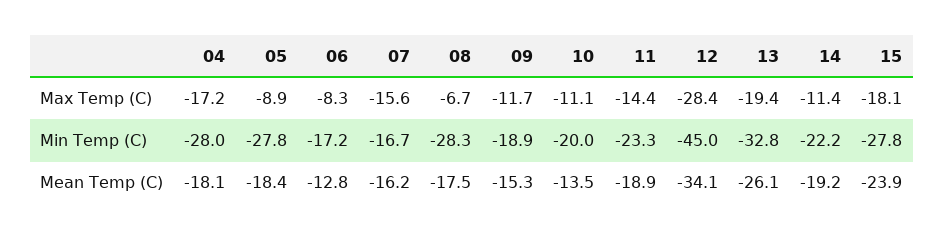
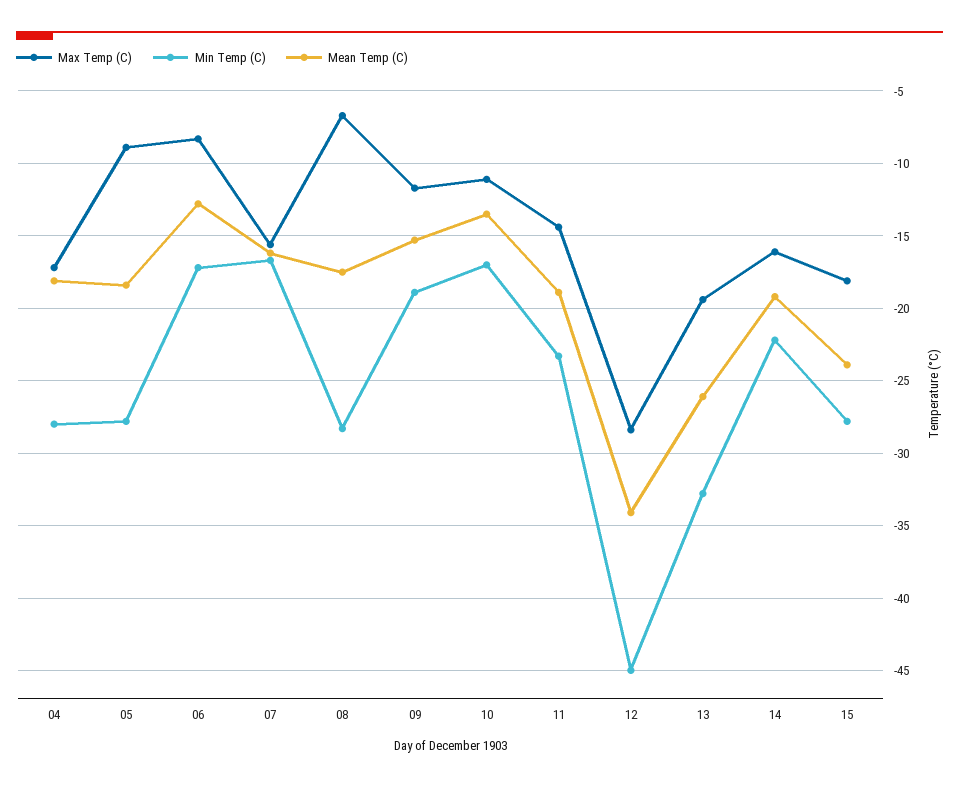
  {
    "Max Temp (C)": {
      "04": -17.2,
      "05": -8.9,
      "06": -8.3,
      "07": -15.6,
      "08": -6.7,
      "09": -11.7,
      "10": -11.1,
      "11": -14.4,
      "12": -28.4,
      "13": -19.4,
-     "14": -11.4,
+     "14": -16,
      "15": -18.1
    },
    "Min Temp (C)": {
      "04": -28,
      "05": -27.8,
      "06": -17.2,
      "07": -16.7,
      "08": -28.3,
      "09": -18.9,
-     "10": -20,
+     "10": -17,
      "11": -23.3,
      "12": -45,
      "13": -32.8,
      "14": -22.2,
      "15": -27.8
    },
    "Mean Temp (C)": {
      "04": -18.1,
      "05": -18.4,
      "06": -12.8,
      "07": -16.2,
      "08": -17.5,
      "09": -15.3,
      "10": -13.5,
      "11": -18.9,
      "12": -34.1,
      "13": -26.1,
      "14": -19.2,
      "15": -23.9
    }
  }

